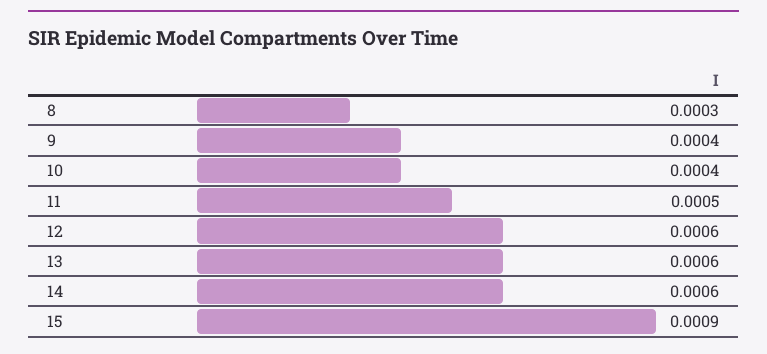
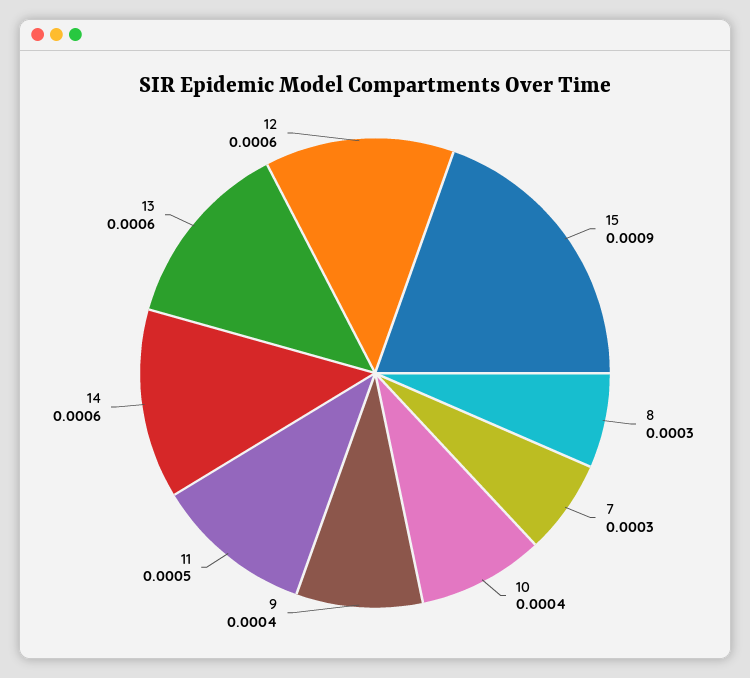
  {
    "8": 0.0003,
    "9": 0.0004,
    "10": 0.0004,
    "11": 0.0005,
    "12": 0.0006,
    "13": 0.0006,
    "14": 0.0006,
-   "15": 0.0009
+   "15": 0.0009,
+   "7": 0.0003
  }

